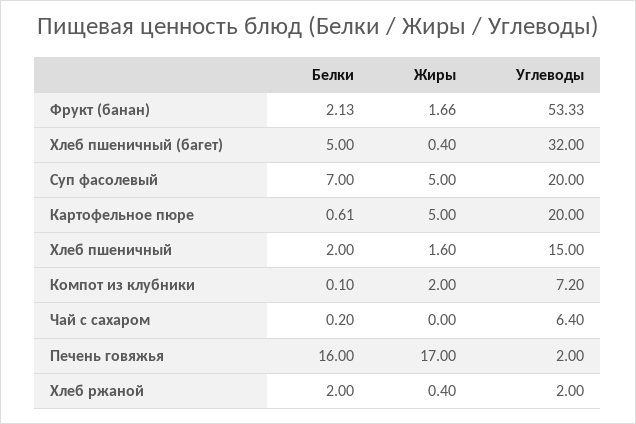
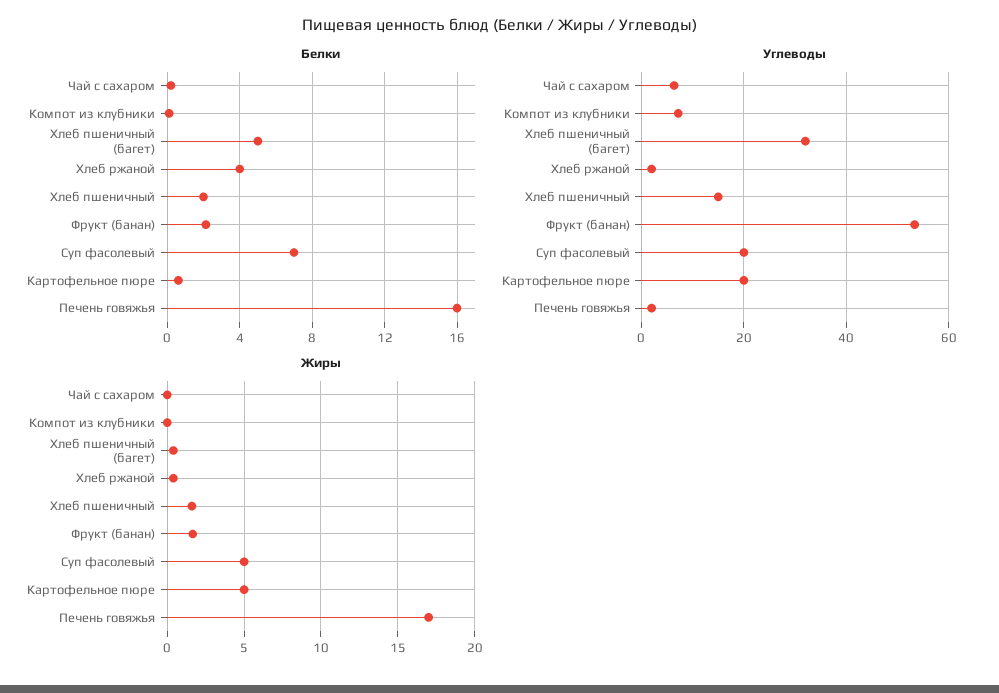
  {
    "Белки": {
      "Фрукт (банан)": 2.13,
      "Хлеб пшеничный (багет)": 5,
      "Суп фасолевый": 7,
      "Картофельное пюре": 0.61,
      "Хлеб пшеничный": 2,
      "Компот из клубники": 0.1,
      "Чай с сахаром": 0.2,
      "Печень говяжья": 16,
-     "Хлеб ржаной": 2
+     "Хлеб ржаной": 4
    },
    "Жиры": {
      "Фрукт (банан)": 1.66,
      "Хлеб пшеничный (багет)": 0.4,
      "Суп фасолевый": 5,
      "Картофельное пюре": 5,
      "Хлеб пшеничный": 1.6,
-     "Компот из клубники": 2,
+     "Компот из клубники": 0,
      "Чай с сахаром": 0,
      "Печень говяжья": 17,
      "Хлеб ржаной": 0.4
    },
    "Углеводы": {
      "Фрукт (банан)": 53.33,
      "Хлеб пшеничный (багет)": 32,
      "Суп фасолевый": 20,
      "Картофельное пюре": 20,
      "Хлеб пшеничный": 15,
      "Компот из клубники": 7.2,
      "Чай с сахаром": 6.4,
      "Печень говяжья": 2,
      "Хлеб ржаной": 2
    }
  }

